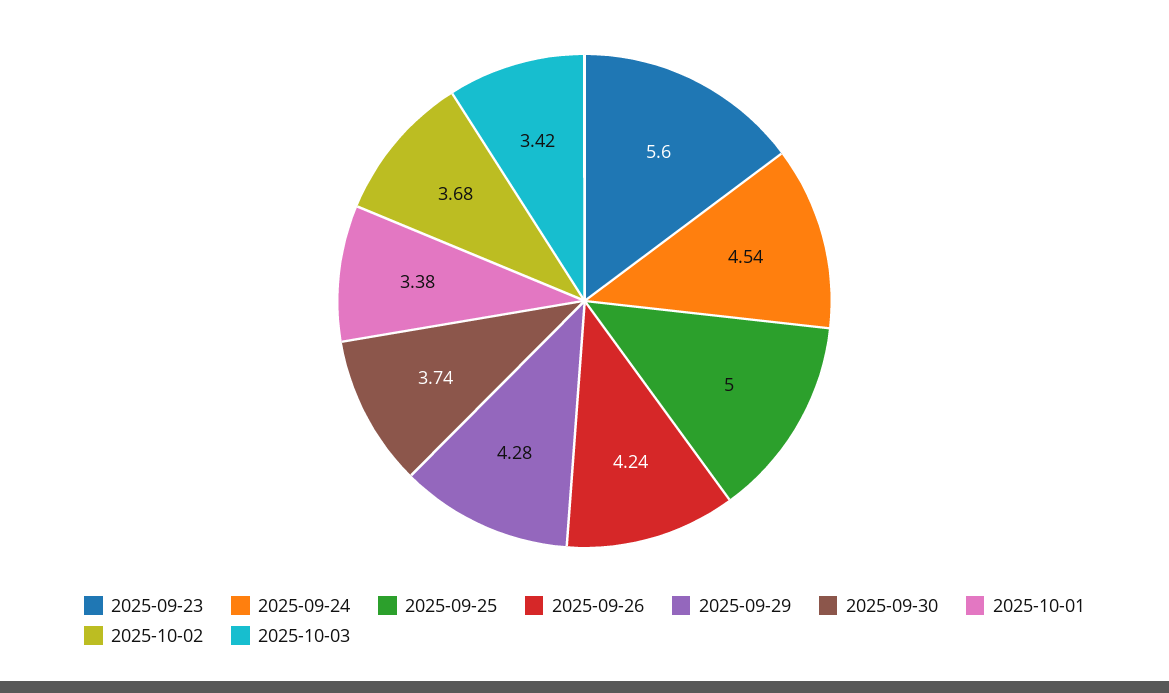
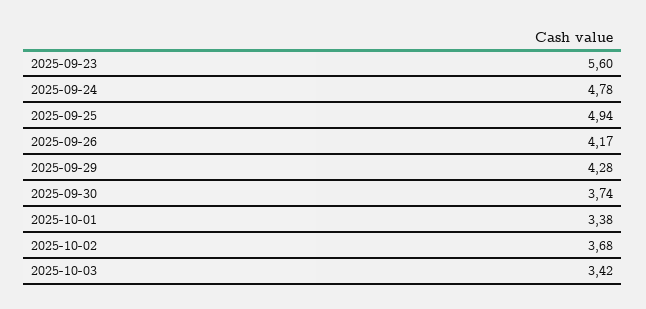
  {
    "2025-09-23": 5.6,
-   "2025-09-24": 4.54,
+   "2025-09-24": 4.78,
-   "2025-09-25": 5,
+   "2025-09-25": 4.94,
-   "2025-09-26": 4.24,
+   "2025-09-26": 4.17,
    "2025-09-29": 4.28,
    "2025-09-30": 3.74,
    "2025-10-01": 3.38,
    "2025-10-02": 3.68,
    "2025-10-03": 3.42
  }

